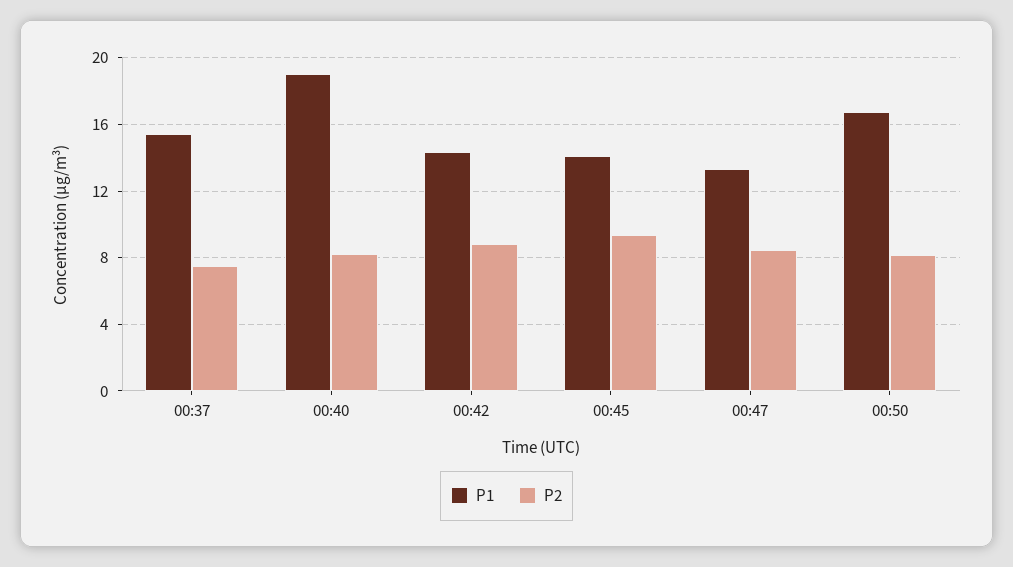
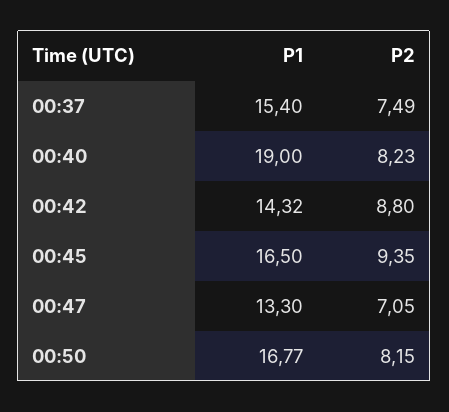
  {
    "P1": {
      "00:37": 15.4,
      "00:40": 19,
      "00:42": 14.32,
-     "00:45": 14,
+     "00:45": 16.5,
      "00:47": 13.3,
      "00:50": 16.77
    },
    "P2": {
      "00:37": 7.49,
      "00:40": 8.23,
      "00:42": 8.8,
      "00:45": 9.35,
-     "00:47": 8.5,
+     "00:47": 7.05,
      "00:50": 8.15
    }
  }

